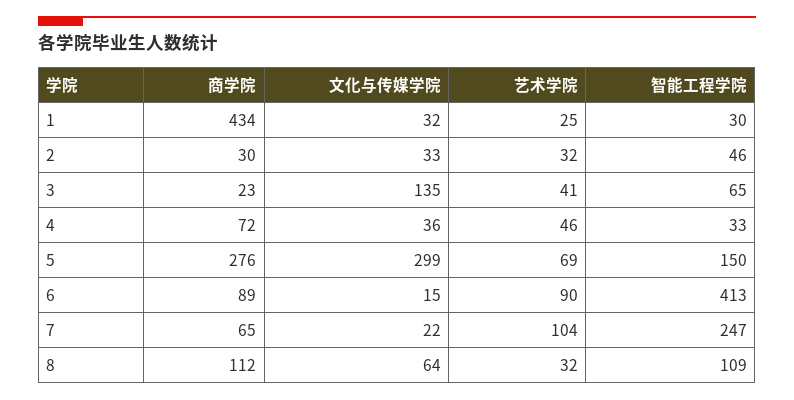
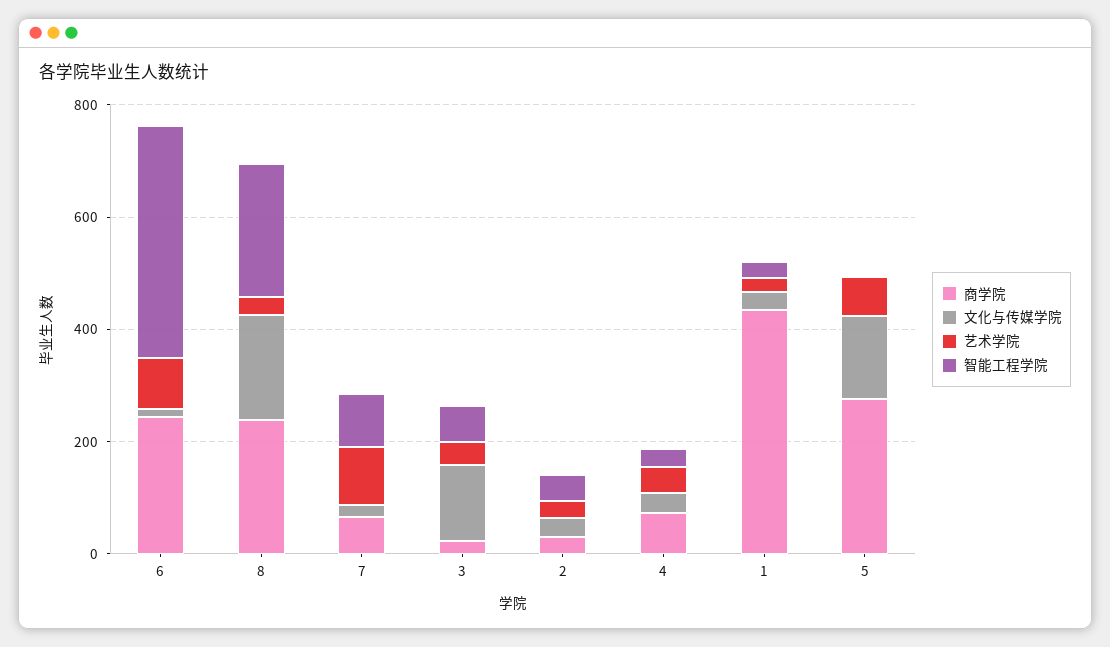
  {
    "商学院": {
      "1": 434,
      "2": 30,
      "3": 23,
      "4": 72,
      "5": 276,
-     "6": 89,
+     "6": 250,
      "7": 65,
-     "8": 112
+     "8": 250
    },
    "文化与传媒学院": {
      "1": 32,
      "2": 33,
      "3": 135,
      "4": 36,
-     "5": 299,
+     "5": 150,
      "6": 15,
      "7": 22,
-     "8": 64
+     "8": 200
    },
    "艺术学院": {
      "1": 25,
      "2": 32,
      "3": 41,
      "4": 46,
      "5": 69,
      "6": 90,
      "7": 104,
      "8": 32
    },
    "智能工程学院": {
      "1": 30,
      "2": 46,
      "3": 65,
      "4": 33,
-     "5": 150,
+     "5": 0,
      "6": 413,
-     "7": 247,
+     "7": 100,
-     "8": 109
+     "8": 250
    }
  }

